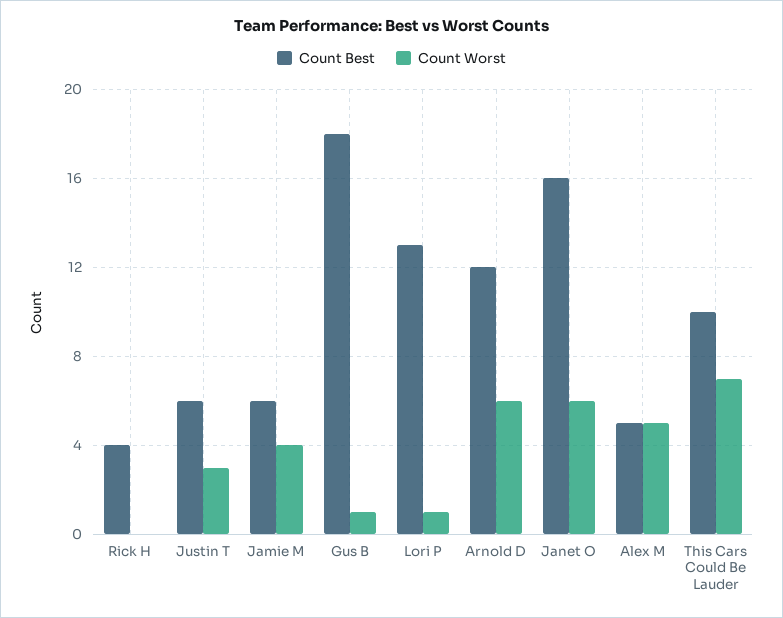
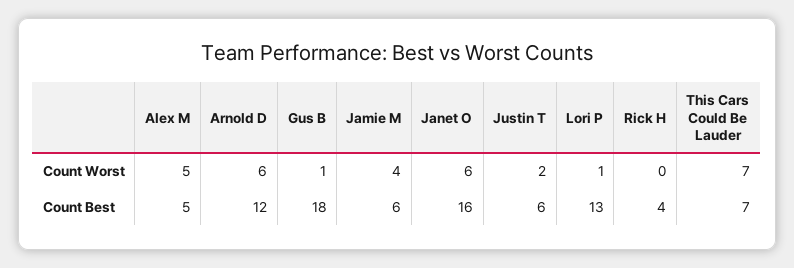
  {
    "Count Best": {
      "Rick H": 4,
      "Justin T": 6,
      "Jamie M": 6,
      "Gus B": 18,
      "Lori P": 13,
      "Arnold D": 12,
      "Janet O": 16,
      "Alex M": 5,
-     "This Cars Could Be Lauder": 10
+     "This Cars Could Be Lauder": 7
    },
    "Count Worst": {
      "Rick H": 0,
-     "Justin T": 3,
+     "Justin T": 2,
      "Jamie M": 4,
      "Gus B": 1,
      "Lori P": 1,
      "Arnold D": 6,
      "Janet O": 6,
      "Alex M": 5,
      "This Cars Could Be Lauder": 7
    }
  }

